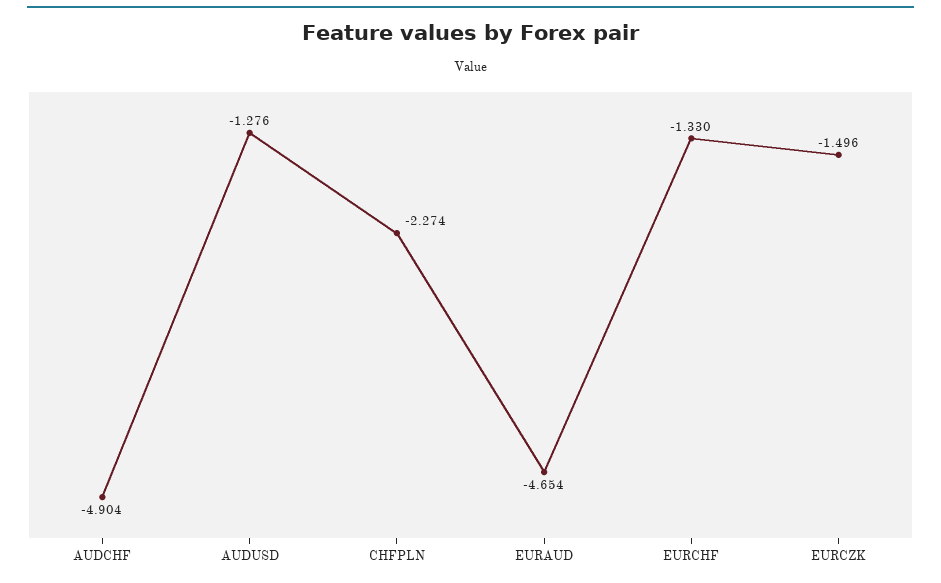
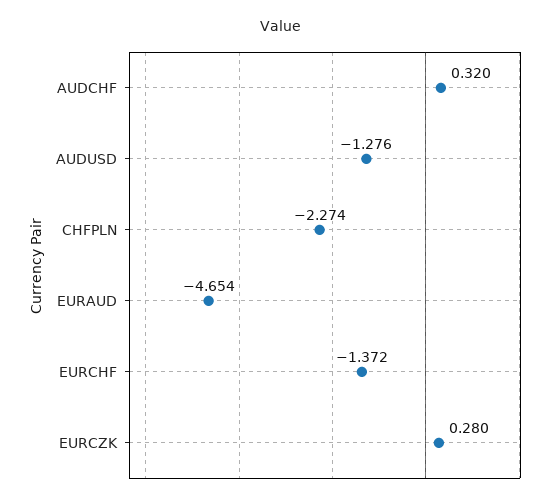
  {
-   "AUDCHF": -4.904,
+   "AUDCHF": 0.32,
    "AUDUSD": -1.276,
    "CHFPLN": -2.274,
    "EURAUD": -4.654,
-   "EURCHF": -1.33,
+   "EURCHF": -1.372,
-   "EURCZK": -1.496
+   "EURCZK": 0.28
  }

